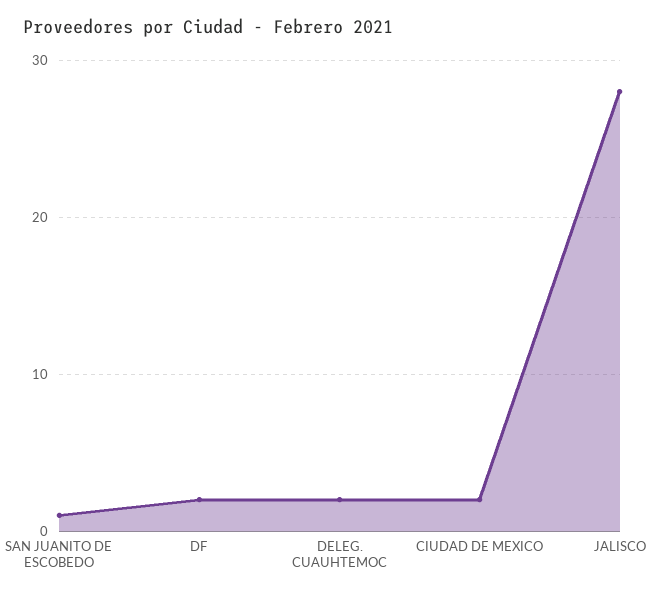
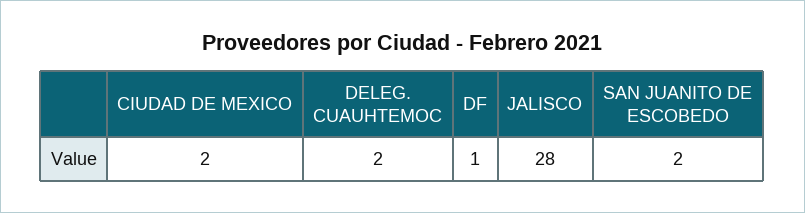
  {
-   "SAN JUANITO DE ESCOBEDO": 1,
+   "SAN JUANITO DE ESCOBEDO": 2,
-   "DF": 2,
+   "DF": 1,
    "DELEG. CUAUHTEMOC": 2,
    "CIUDAD DE MEXICO": 2,
    "JALISCO": 28
  }

